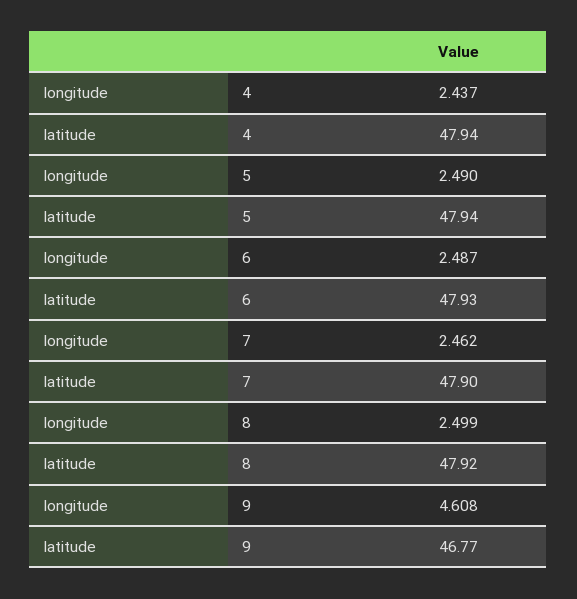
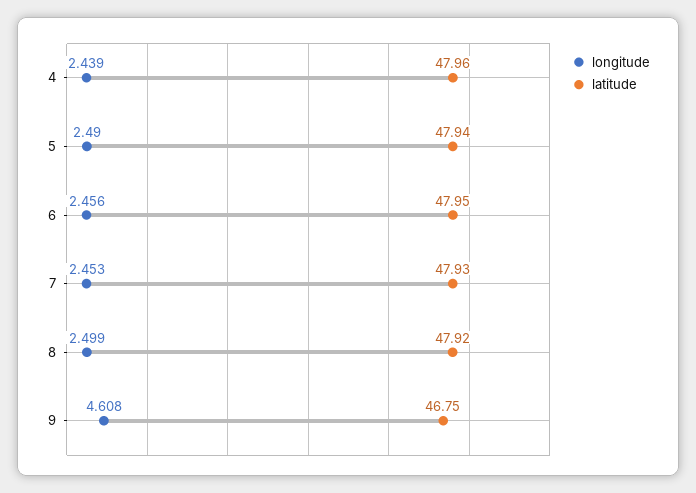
  {
    "longitude": {
-     "4": 2.437,
+     "4": 2.439,
      "5": 2.49,
-     "6": 2.487,
+     "6": 2.456,
-     "7": 2.462,
+     "7": 2.453,
      "8": 2.499,
      "9": 4.608
    },
    "latitude": {
-     "4": 47.94,
+     "4": 47.96,
      "5": 47.94,
-     "6": 47.93,
+     "6": 47.95,
-     "7": 47.9,
+     "7": 47.93,
      "8": 47.92,
-     "9": 46.77
+     "9": 46.75
    }
  }

